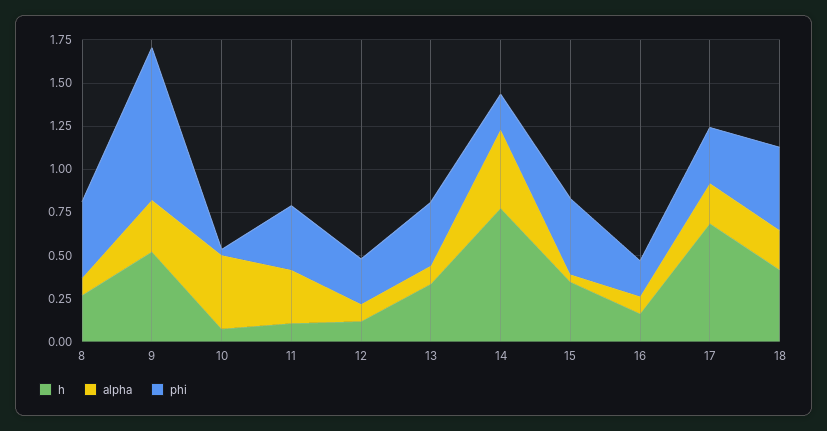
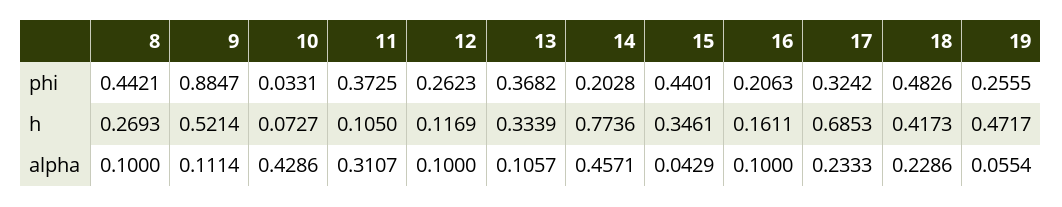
  {
    "h": {
      "8": 0.2693,
      "9": 0.5214,
      "10": 0.0727,
      "11": 0.105,
      "12": 0.1169,
      "13": 0.3339,
      "14": 0.7736,
      "15": 0.3461,
      "16": 0.1611,
      "17": 0.6853,
-     "18": 0.4173
+     "18": 0.4173,
+     "19": 0.4717
    },
    "alpha": {
      "8": 0.1,
-     "9": 0.3,
+     "9": 0.1114,
      "10": 0.4286,
      "11": 0.3107,
      "12": 0.1,
      "13": 0.1057,
      "14": 0.4571,
      "15": 0.0429,
      "16": 0.1,
      "17": 0.2333,
-     "18": 0.2286
+     "18": 0.2286,
+     "19": 0.0554
    },
    "phi": {
      "8": 0.4421,
      "9": 0.8847,
      "10": 0.0331,
      "11": 0.3725,
      "12": 0.2623,
      "13": 0.3682,
      "14": 0.2028,
      "15": 0.4401,
      "16": 0.2063,
      "17": 0.3242,
-     "18": 0.4826
+     "18": 0.4826,
+     "19": 0.2555
    }
  }

